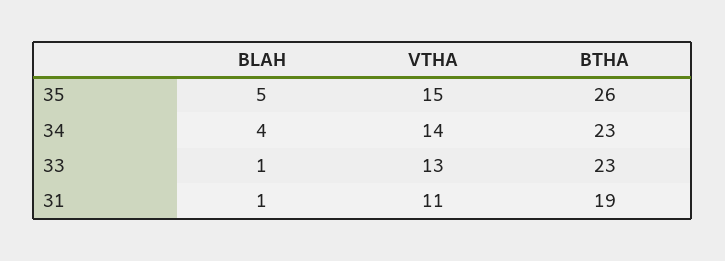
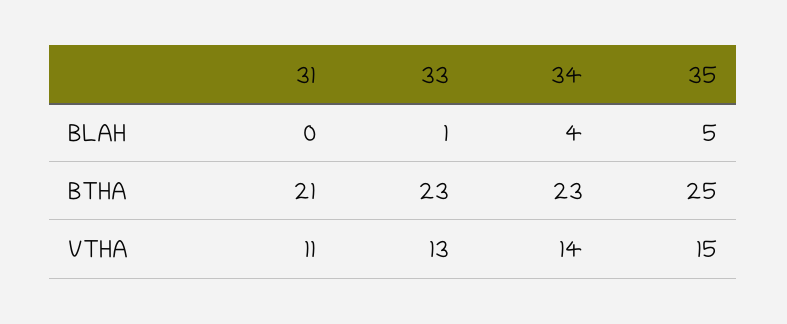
  {
    "BLAH": {
      "35": 5,
      "34": 4,
      "33": 1,
-     "31": 1
+     "31": 0
    },
    "VTHA": {
      "35": 15,
      "34": 14,
      "33": 13,
      "31": 11
    },
    "BTHA": {
-     "35": 26,
+     "35": 25,
      "34": 23,
      "33": 23,
-     "31": 19
+     "31": 21
    }
  }

